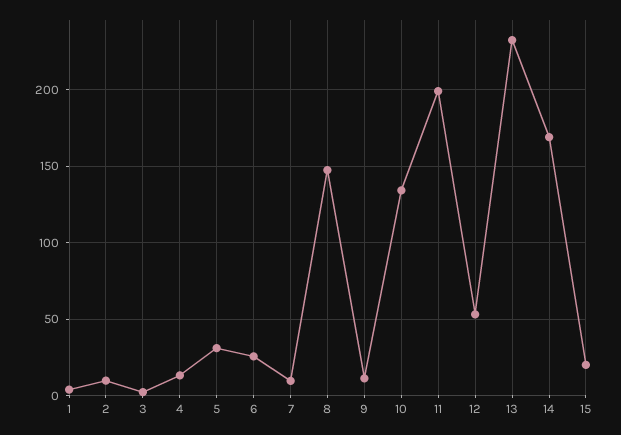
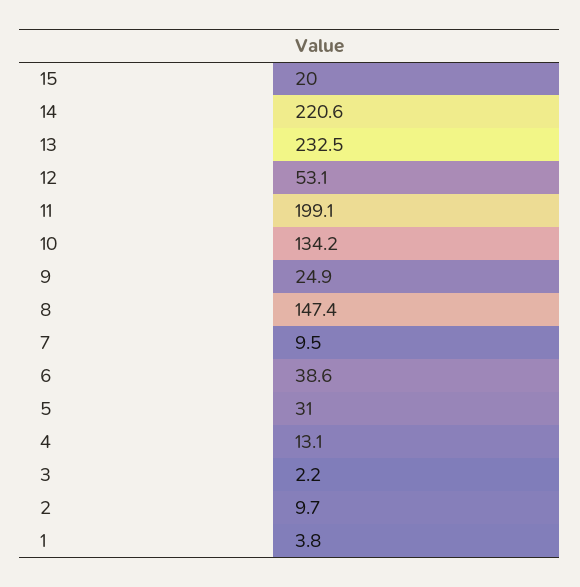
  {
    "1": 3.8,
    "2": 9.7,
    "3": 2.2,
    "4": 13.1,
    "5": 31,
-   "6": 25,
+   "6": 38.6,
    "7": 9.5,
    "8": 147.4,
-   "9": 10,
+   "9": 24.9,
    "10": 134.2,
    "11": 199.1,
    "12": 53.1,
    "13": 232.5,
-   "14": 170,
+   "14": 220.6,
    "15": 20
  }

